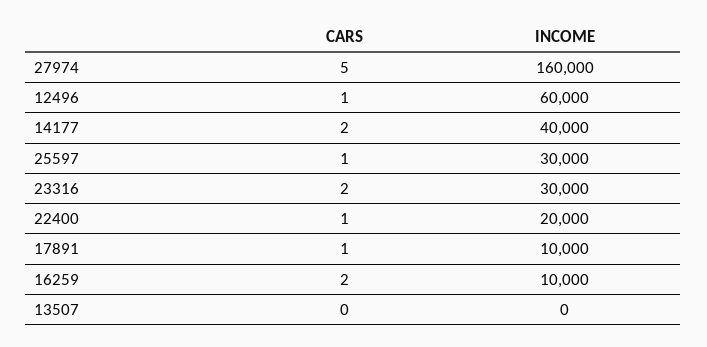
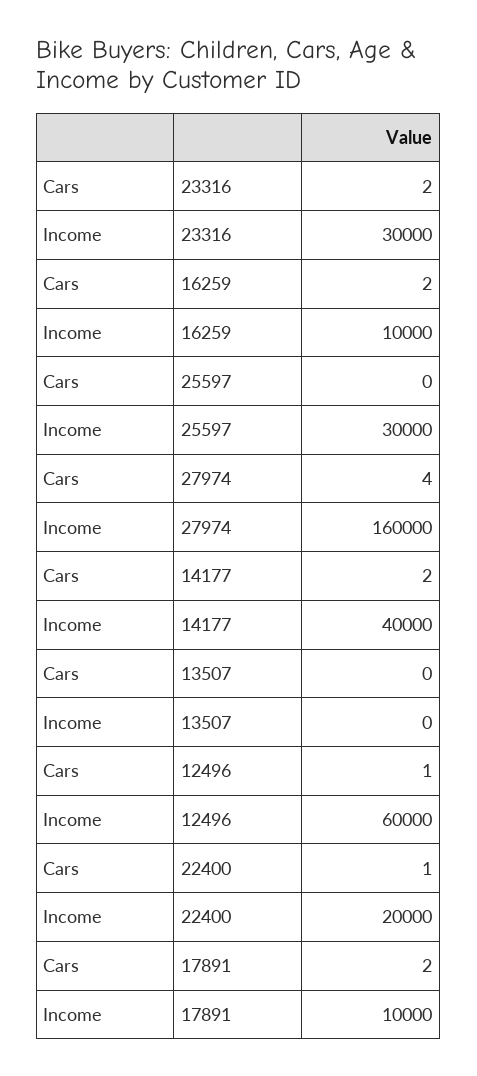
  {
    "CARS": {
-     "27974": 5,
+     "27974": 4,
      "12496": 1,
      "14177": 2,
-     "25597": 1,
+     "25597": 0,
      "23316": 2,
      "22400": 1,
-     "17891": 1,
+     "17891": 2,
      "16259": 2,
      "13507": 0
    },
    "INCOME": {
      "27974": 160000,
      "12496": 60000,
      "14177": 40000,
      "25597": 30000,
      "23316": 30000,
      "22400": 20000,
      "17891": 10000,
      "16259": 10000,
      "13507": 0
    }
  }

